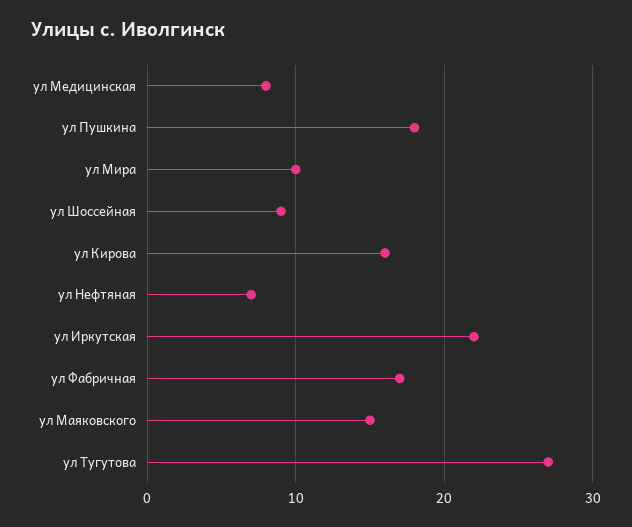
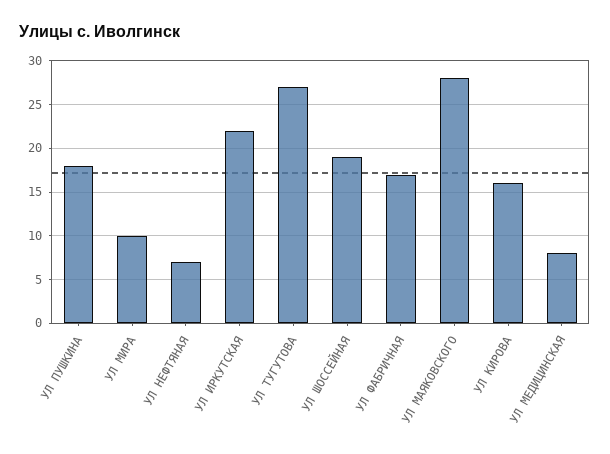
  {
    "ул Медицинская": 8,
    "ул Пушкина": 18,
    "ул Мира": 10,
-   "ул Шоссейная": 9,
+   "ул Шоссейная": 19,
    "ул Кирова": 16,
    "ул Нефтяная": 7,
    "ул Иркутская": 22,
    "ул Фабричная": 17,
-   "ул Маяковского": 15,
+   "ул Маяковского": 28,
    "ул Тугутова": 27
  }

